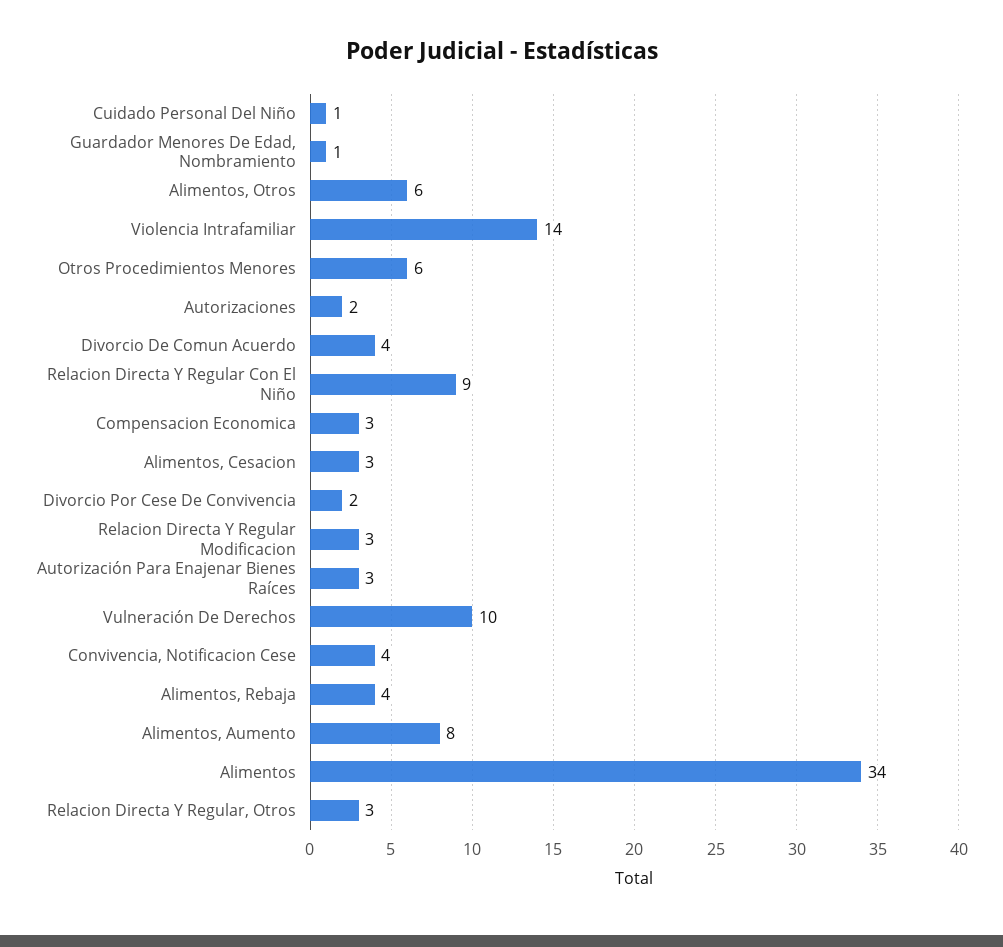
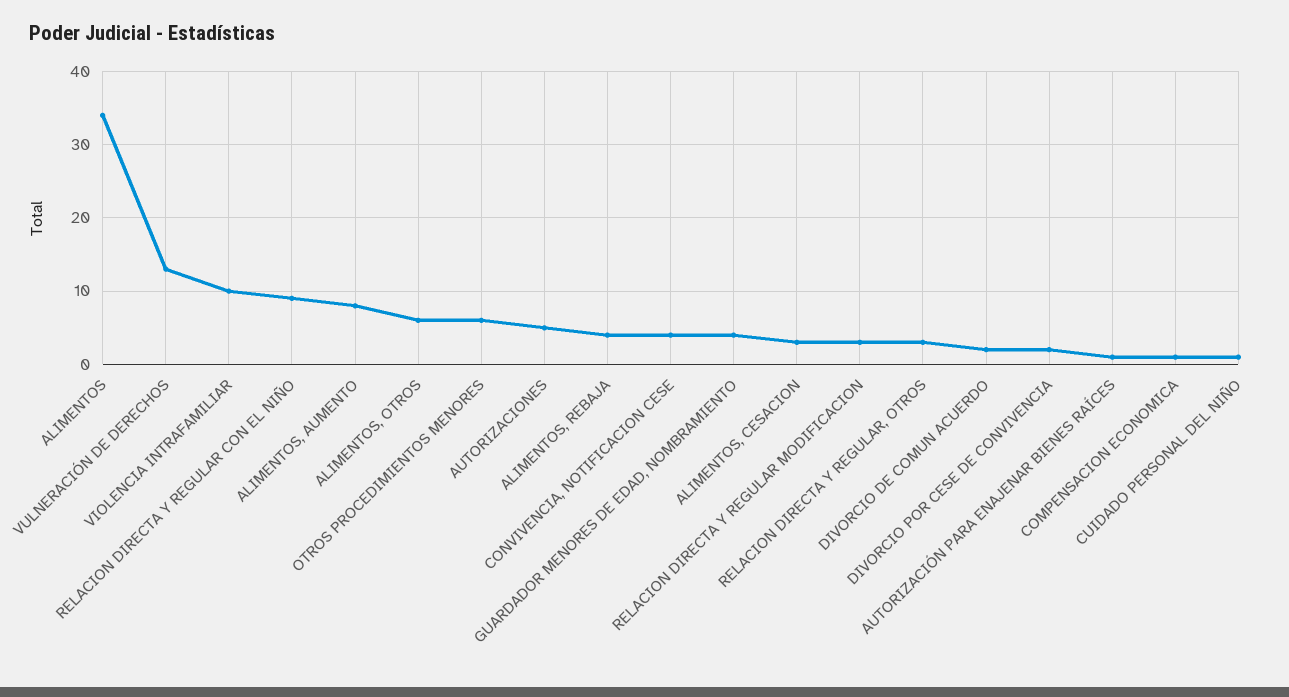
  {
    "Cuidado Personal Del Niño": 1,
-   "Guardador Menores De Edad, Nombramiento": 1,
+   "Guardador Menores De Edad, Nombramiento": 4,
    "Alimentos, Otros": 6,
-   "Violencia Intrafamiliar": 14,
+   "Violencia Intrafamiliar": 10,
    "Otros Procedimientos Menores": 6,
-   "Autorizaciones": 2,
+   "Autorizaciones": 5,
-   "Divorcio De Comun Acuerdo": 4,
+   "Divorcio De Comun Acuerdo": 2,
    "Relacion Directa Y Regular Con El Niño": 9,
-   "Compensacion Economica": 3,
+   "Compensacion Economica": 1,
    "Alimentos, Cesacion": 3,
    "Divorcio Por Cese De Convivencia": 2,
    "Relacion Directa Y Regular Modificacion": 3,
-   "Autorización Para Enajenar Bienes Raíces": 3,
+   "Autorización Para Enajenar Bienes Raíces": 1,
-   "Vulneración De Derechos": 10,
+   "Vulneración De Derechos": 13,
    "Convivencia, Notificacion Cese": 4,
    "Alimentos, Rebaja": 4,
    "Alimentos, Aumento": 8,
    "Alimentos": 34,
    "Relacion Directa Y Regular, Otros": 3
  }

